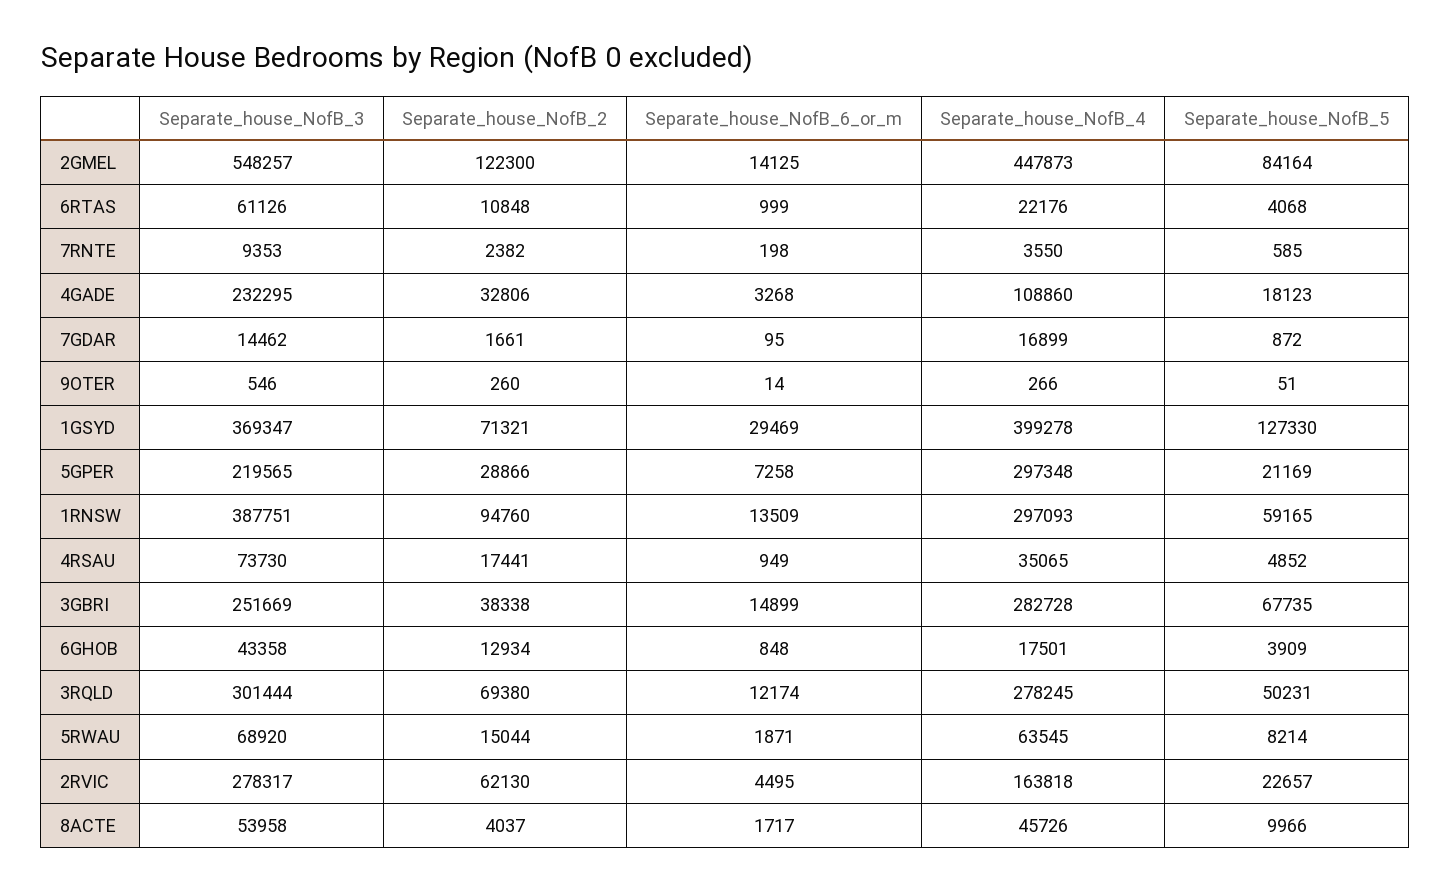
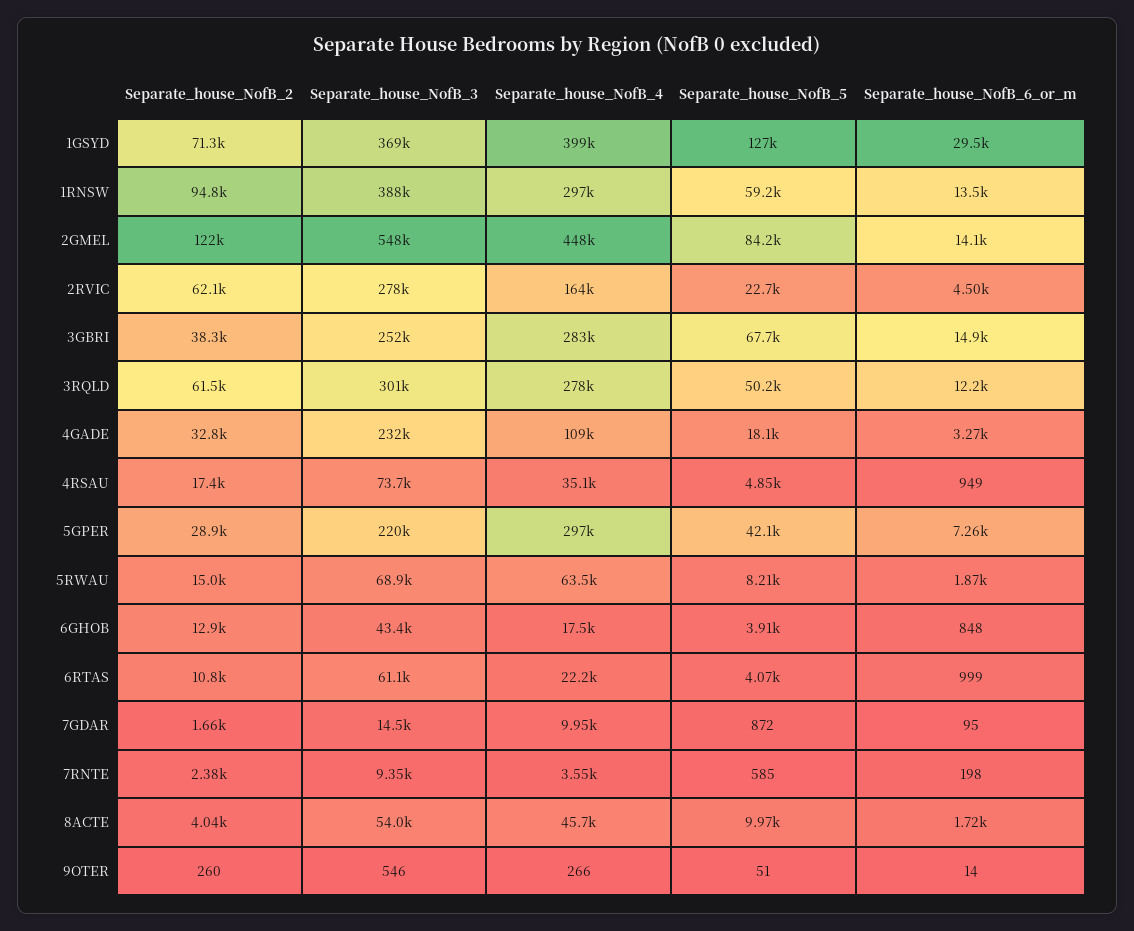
  {
    "Separate_house_NofB_3": {
      "2GMEL": 548257,
      "6RTAS": 61126,
      "7RNTE": 9353,
      "4GADE": 232295,
      "7GDAR": 14462,
      "9OTER": 546,
      "1GSYD": 369347,
      "5GPER": 219565,
      "1RNSW": 387751,
      "4RSAU": 73730,
      "3GBRI": 251669,
      "6GHOB": 43358,
      "3RQLD": 301444,
      "5RWAU": 68920,
      "2RVIC": 278317,
      "8ACTE": 53958
    },
    "Separate_house_NofB_2": {
      "2GMEL": 122300,
      "6RTAS": 10848,
      "7RNTE": 2382,
      "4GADE": 32806,
      "7GDAR": 1661,
      "9OTER": 260,
      "1GSYD": 71321,
      "5GPER": 28866,
      "1RNSW": 94760,
      "4RSAU": 17441,
      "3GBRI": 38338,
      "6GHOB": 12934,
-     "3RQLD": 69380,
+     "3RQLD": 61500,
      "5RWAU": 15044,
      "2RVIC": 62130,
      "8ACTE": 4037
    },
    "Separate_house_NofB_6_or_m": {
      "2GMEL": 14125,
      "6RTAS": 999,
      "7RNTE": 198,
      "4GADE": 3268,
      "7GDAR": 95,
      "9OTER": 14,
      "1GSYD": 29469,
      "5GPER": 7258,
      "1RNSW": 13509,
      "4RSAU": 949,
      "3GBRI": 14899,
      "6GHOB": 848,
      "3RQLD": 12174,
      "5RWAU": 1871,
      "2RVIC": 4495,
      "8ACTE": 1717
    },
    "Separate_house_NofB_4": {
      "2GMEL": 447873,
      "6RTAS": 22176,
      "7RNTE": 3550,
      "4GADE": 108860,
-     "7GDAR": 16899,
+     "7GDAR": 9950,
      "9OTER": 266,
      "1GSYD": 399278,
      "5GPER": 297348,
      "1RNSW": 297093,
      "4RSAU": 35065,
      "3GBRI": 282728,
      "6GHOB": 17501,
      "3RQLD": 278245,
      "5RWAU": 63545,
      "2RVIC": 163818,
      "8ACTE": 45726
    },
    "Separate_house_NofB_5": {
      "2GMEL": 84164,
      "6RTAS": 4068,
      "7RNTE": 585,
      "4GADE": 18123,
      "7GDAR": 872,
      "9OTER": 51,
      "1GSYD": 127330,
-     "5GPER": 21169,
+     "5GPER": 42100,
      "1RNSW": 59165,
      "4RSAU": 4852,
      "3GBRI": 67735,
      "6GHOB": 3909,
      "3RQLD": 50231,
      "5RWAU": 8214,
      "2RVIC": 22657,
      "8ACTE": 9966
    }
  }

